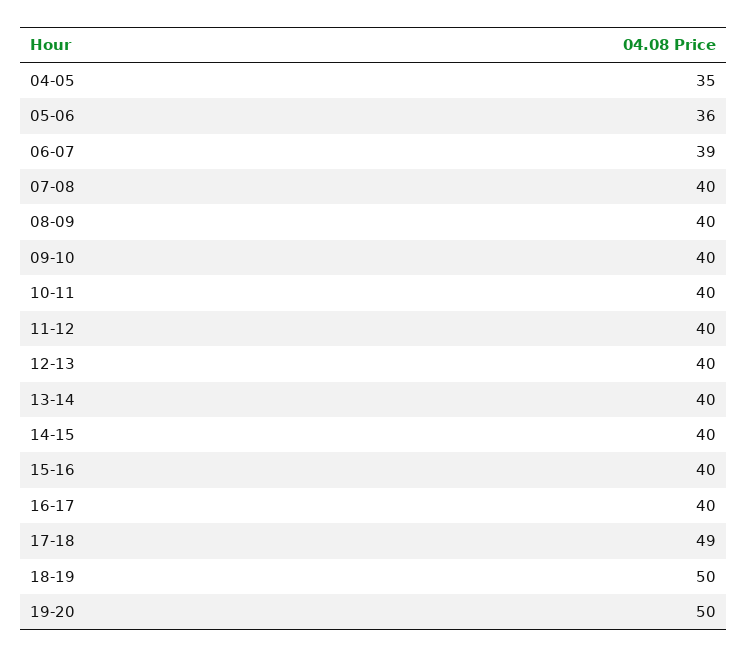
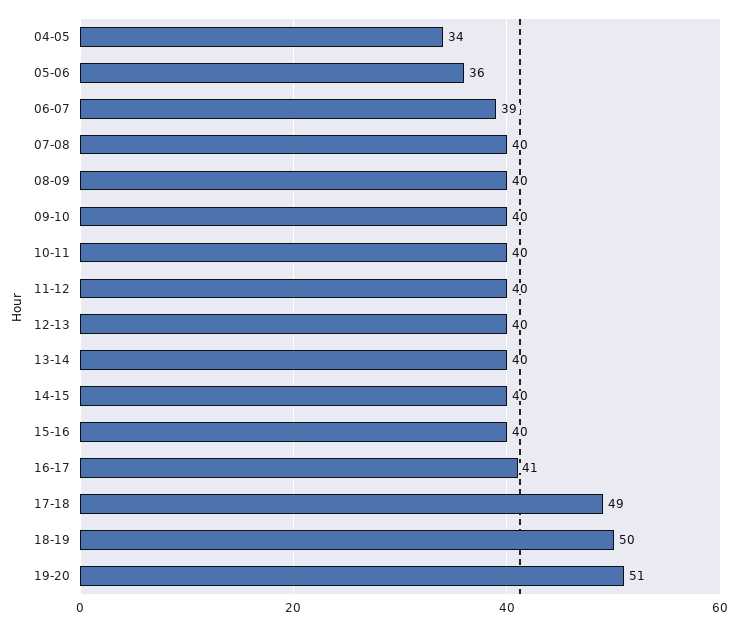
  {
-   "04-05": 35,
+   "04-05": 34,
    "05-06": 36,
    "06-07": 39,
    "07-08": 40,
    "08-09": 40,
    "09-10": 40,
    "10-11": 40,
    "11-12": 40,
    "12-13": 40,
    "13-14": 40,
    "14-15": 40,
    "15-16": 40,
-   "16-17": 40,
+   "16-17": 41,
    "17-18": 49,
    "18-19": 50,
-   "19-20": 50
+   "19-20": 51
  }

